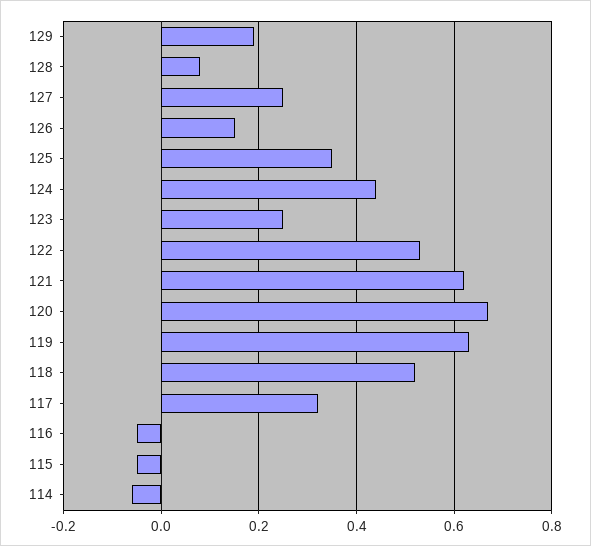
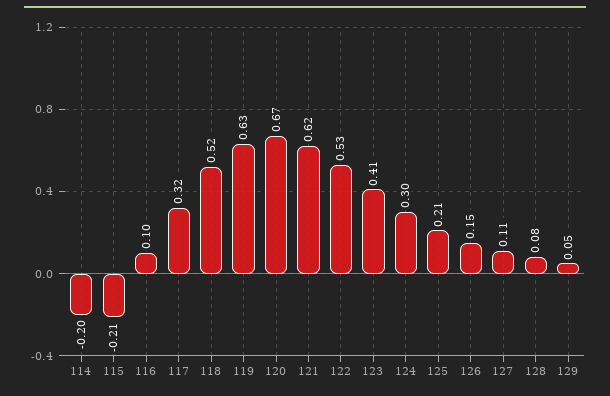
  {
-   "129": 0.2,
+   "129": 0.05,
    "128": 0.08,
-   "127": 0.25,
+   "127": 0.11,
    "126": 0.15,
-   "125": 0.35,
+   "125": 0.21,
-   "124": 0.45,
+   "124": 0.3,
-   "123": 0.25,
+   "123": 0.41,
    "122": 0.53,
    "121": 0.62,
    "120": 0.67,
    "119": 0.63,
    "118": 0.52,
    "117": 0.32,
-   "116": -0.05,
+   "116": 0.1,
-   "115": -0.05,
+   "115": -0.21,
-   "114": -0.05
+   "114": -0.2
  }

